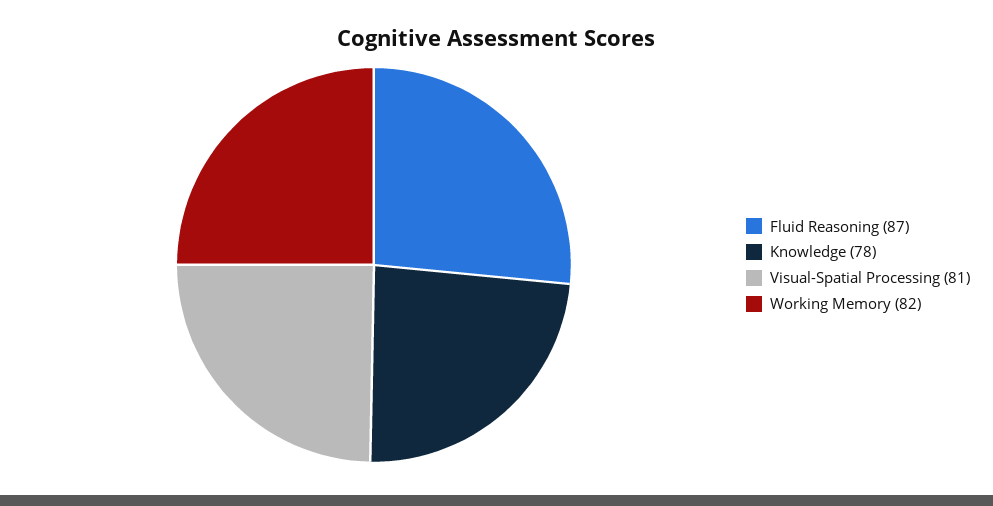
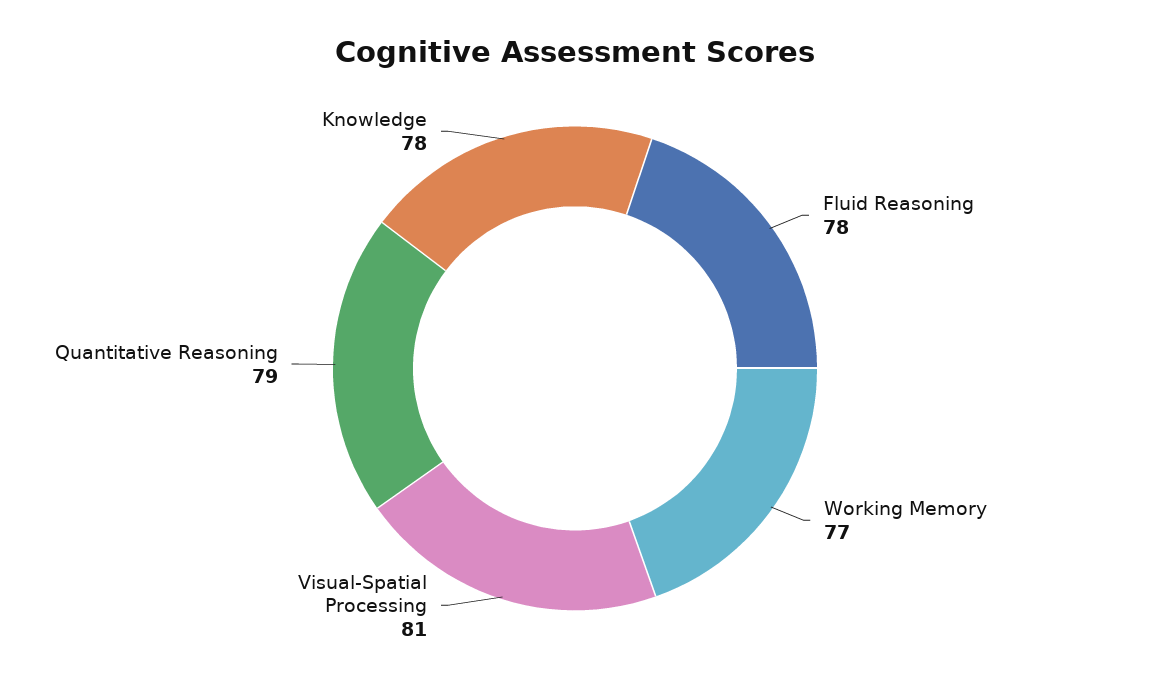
  {
-   "Fluid Reasoning": 87,
+   "Fluid Reasoning": 78,
    "Knowledge": 78,
    "Visual-Spatial Processing": 81,
-   "Working Memory": 82
+   "Working Memory": 77,
+   "Quantitative Reasoning": 79
  }

